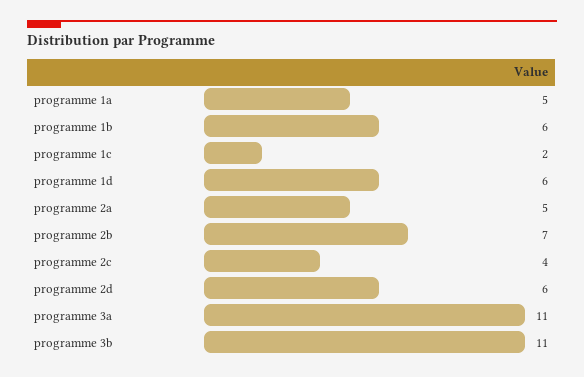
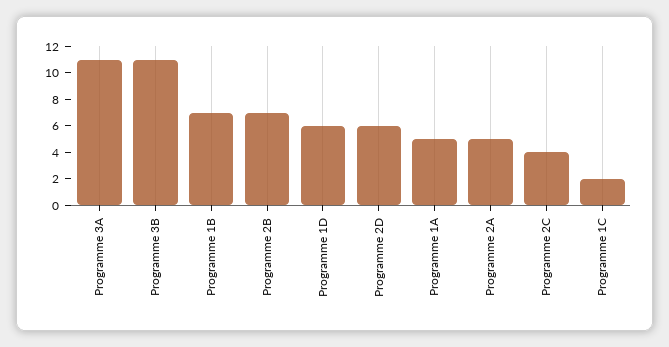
  {
    "programme 1a": 5,
-   "programme 1b": 6,
+   "programme 1b": 7,
    "programme 1c": 2,
    "programme 1d": 6,
    "programme 2a": 5,
    "programme 2b": 7,
    "programme 2c": 4,
    "programme 2d": 6,
    "programme 3a": 11,
    "programme 3b": 11
  }

